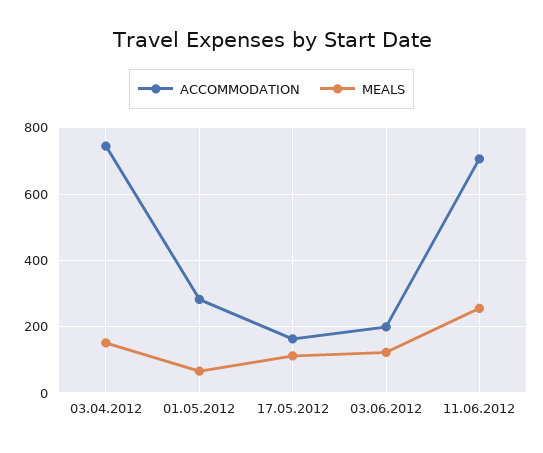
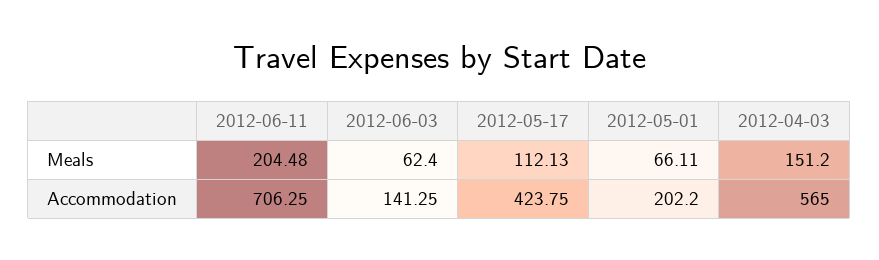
  {
    "ACCOMMODATION": {
-     "03.04.2012": 740,
+     "03.04.2012": 565,
-     "01.05.2012": 280,
+     "01.05.2012": 202.2,
-     "17.05.2012": 160,
+     "17.05.2012": 423.75,
-     "03.06.2012": 200,
+     "03.06.2012": 141.25,
      "11.06.2012": 706.25
    },
    "MEALS": {
      "03.04.2012": 151.2,
      "01.05.2012": 66.11,
      "17.05.2012": 112.13,
-     "03.06.2012": 120,
+     "03.06.2012": 62.4,
-     "11.06.2012": 260
+     "11.06.2012": 204.48
    }
  }

